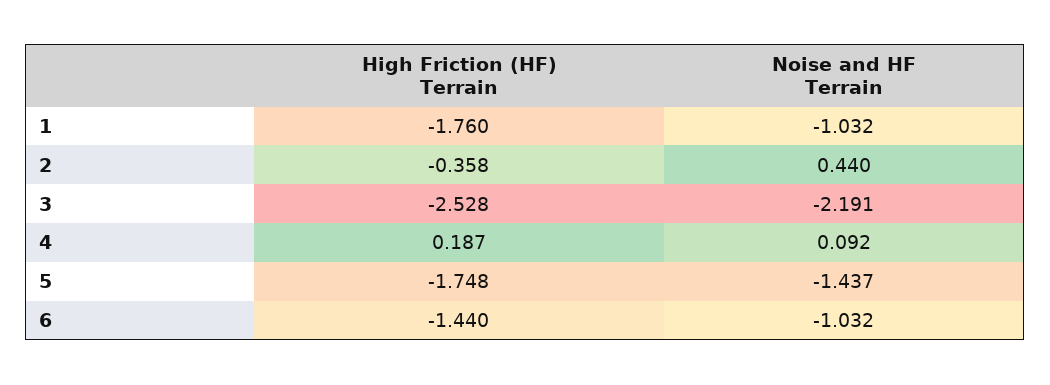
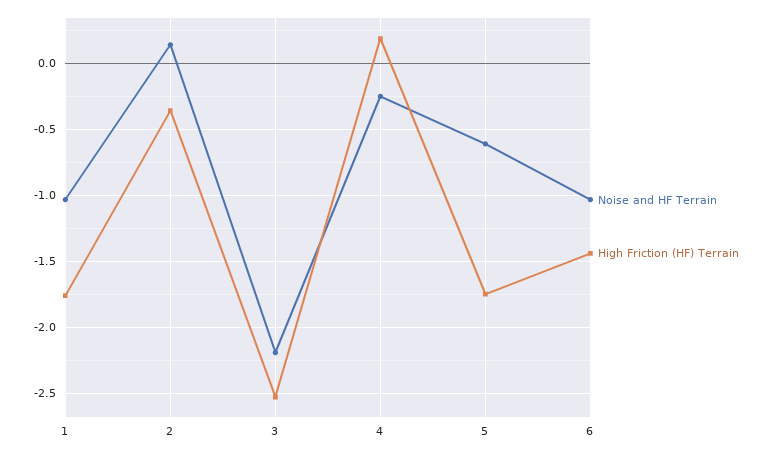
  {
    "High Friction (HF) Terrain": {
      "1": -1.76,
      "2": -0.358,
      "3": -2.528,
      "4": 0.187,
      "5": -1.748,
      "6": -1.44
    },
    "Noise and HF Terrain": {
      "1": -1.032,
-     "2": 0.44,
+     "2": 0.15,
      "3": -2.191,
-     "4": 0.092,
+     "4": -0.25,
-     "5": -1.437,
+     "5": -0.6,
      "6": -1.032
    }
  }

